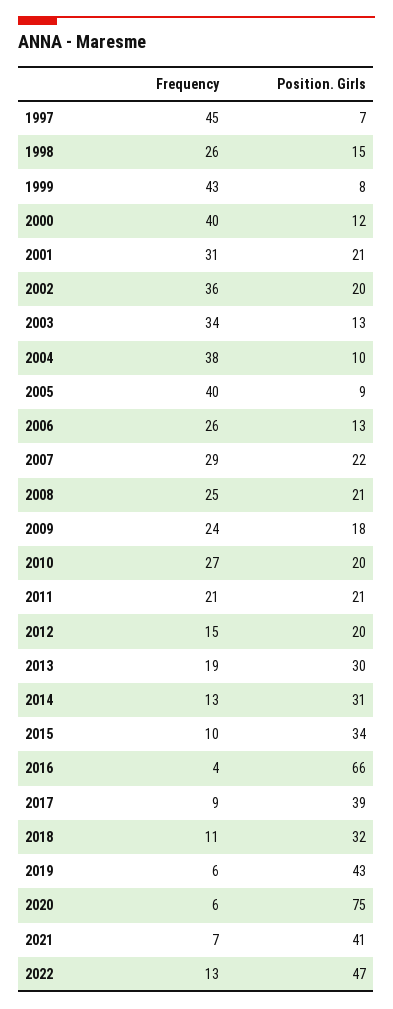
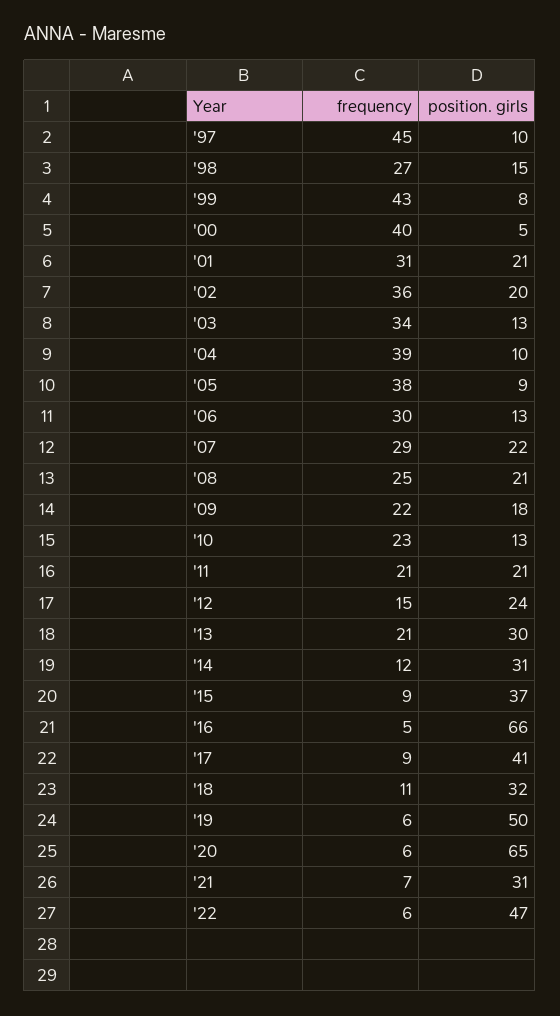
  {
    "Frequency": {
      "1997": 45,
-     "1998": 26,
+     "1998": 27,
      "1999": 43,
      "2000": 40,
      "2001": 31,
      "2002": 36,
      "2003": 34,
-     "2004": 38,
+     "2004": 39,
-     "2005": 40,
+     "2005": 38,
-     "2006": 26,
+     "2006": 30,
      "2007": 29,
      "2008": 25,
-     "2009": 24,
+     "2009": 22,
-     "2010": 27,
+     "2010": 23,
      "2011": 21,
      "2012": 15,
-     "2013": 19,
+     "2013": 21,
-     "2014": 13,
+     "2014": 12,
-     "2015": 10,
+     "2015": 9,
-     "2016": 4,
+     "2016": 5,
      "2017": 9,
      "2018": 11,
      "2019": 6,
      "2020": 6,
      "2021": 7,
-     "2022": 13
+     "2022": 6
    },
    "Position. Girls": {
-     "1997": 7,
+     "1997": 10,
      "1998": 15,
      "1999": 8,
-     "2000": 12,
+     "2000": 5,
      "2001": 21,
      "2002": 20,
      "2003": 13,
      "2004": 10,
      "2005": 9,
      "2006": 13,
      "2007": 22,
      "2008": 21,
      "2009": 18,
-     "2010": 20,
+     "2010": 13,
      "2011": 21,
-     "2012": 20,
+     "2012": 24,
      "2013": 30,
      "2014": 31,
-     "2015": 34,
+     "2015": 37,
      "2016": 66,
-     "2017": 39,
+     "2017": 41,
      "2018": 32,
-     "2019": 43,
+     "2019": 50,
-     "2020": 75,
+     "2020": 65,
-     "2021": 41,
+     "2021": 31,
      "2022": 47
    }
  }

